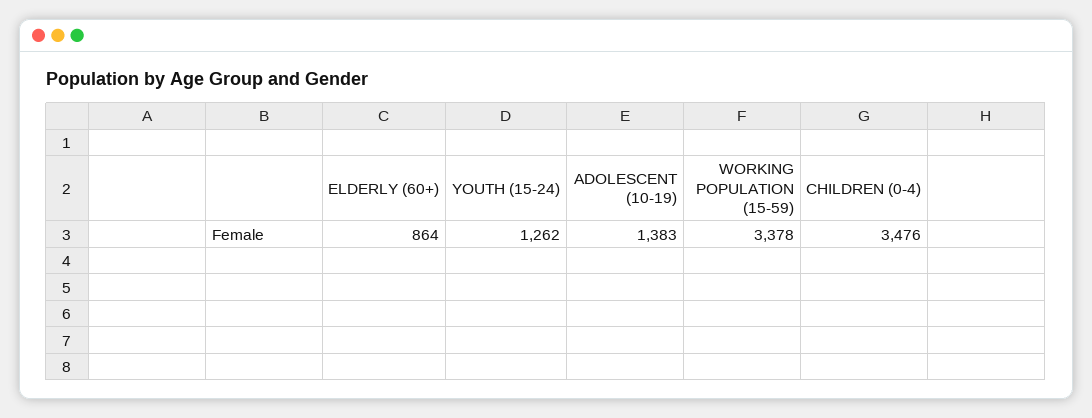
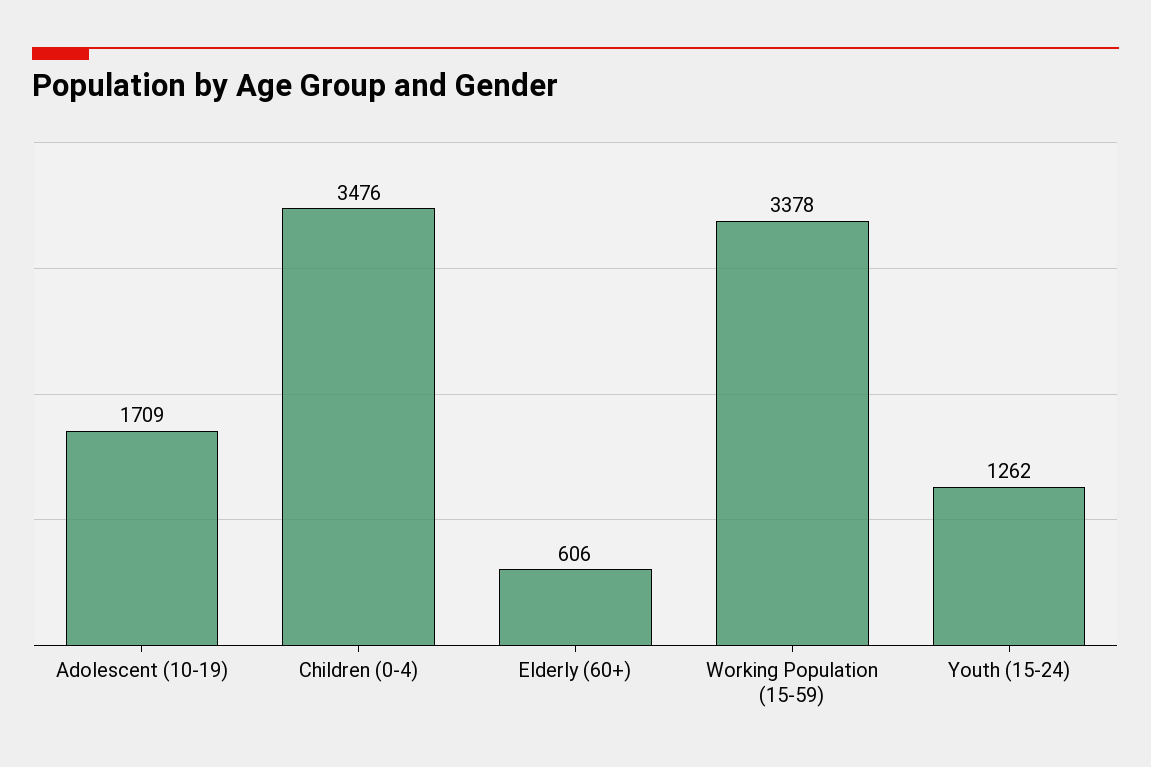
  {
-   "ELDERLY (60+)": 864,
+   "ELDERLY (60+)": 606,
    "YOUTH (15-24)": 1262,
-   "ADOLESCENT (10-19)": 1383,
+   "ADOLESCENT (10-19)": 1709,
    "WORKING POPULATION (15-59)": 3378,
    "CHILDREN (0-4)": 3476
  }

